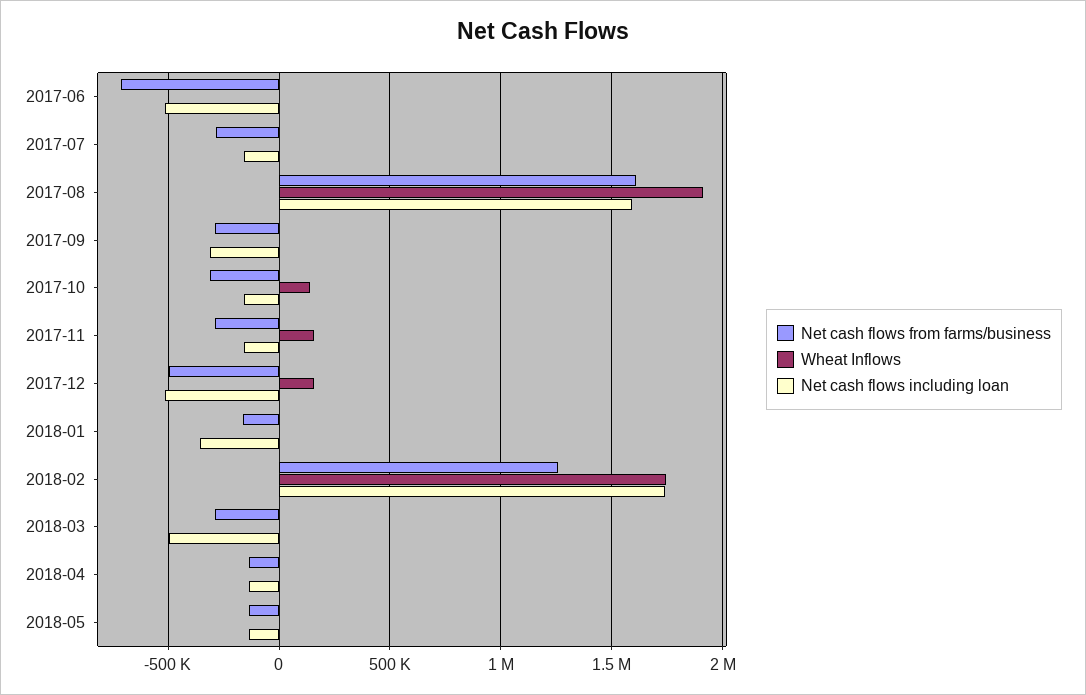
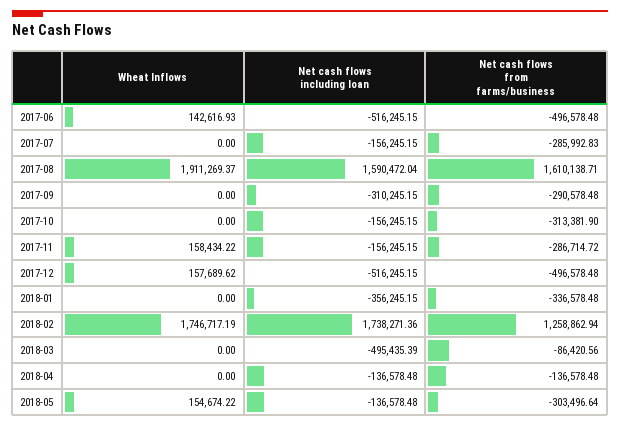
  {
    "Net cash flows from farms/business": {
-     "2017-06": -700000,
+     "2017-06": -496578.48,
      "2017-07": -285992.83,
      "2017-08": 1610138.71,
      "2017-09": -290578.48,
      "2017-10": -313381.9,
      "2017-11": -286714.72,
      "2017-12": -496578.48,
-     "2018-01": -150000,
+     "2018-01": -336578.48,
      "2018-02": 1258862.94,
-     "2018-03": -300000,
+     "2018-03": -86420.56,
      "2018-04": -136578.48,
-     "2018-05": -150000
+     "2018-05": -303496.64
    },
    "Wheat Inflows": {
-     "2017-06": 0,
+     "2017-06": 142616.93,
      "2017-07": 0,
      "2017-08": 1911269.37,
      "2017-09": 0,
-     "2017-10": 150000,
+     "2017-10": 0,
      "2017-11": 158434.22,
      "2017-12": 157689.62,
      "2018-01": 0,
      "2018-02": 1746717.19,
      "2018-03": 0,
      "2018-04": 0,
-     "2018-05": 0
+     "2018-05": 154674.22
    },
    "Net cash flows including loan": {
      "2017-06": -516245.15,
      "2017-07": -156245.15,
      "2017-08": 1590472.04,
      "2017-09": -310245.15,
      "2017-10": -156245.15,
      "2017-11": -156245.15,
      "2017-12": -516245.15,
      "2018-01": -356245.15,
      "2018-02": 1738271.36,
      "2018-03": -495435.39,
      "2018-04": -136578.48,
      "2018-05": -136578.48
    }
  }

